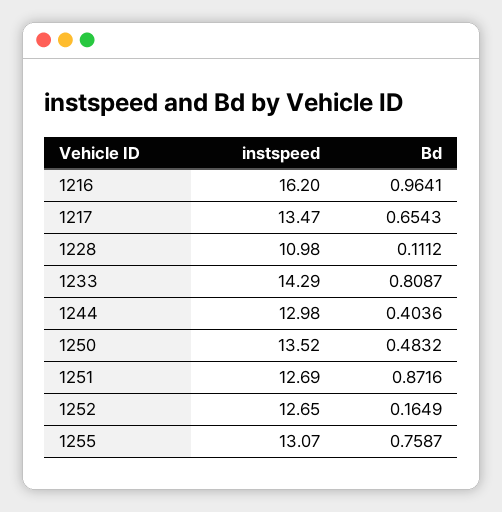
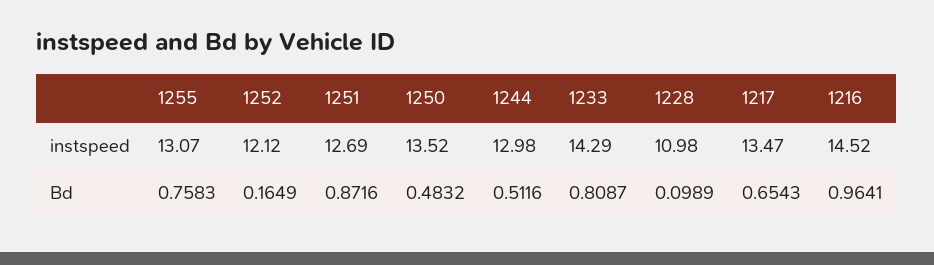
  {
    "instspeed": {
-     "1216": 16.2,
+     "1216": 14.52,
      "1217": 13.47,
      "1228": 10.98,
      "1233": 14.29,
      "1244": 12.98,
      "1250": 13.52,
      "1251": 12.69,
-     "1252": 12.65,
+     "1252": 12.12,
      "1255": 13.07
    },
    "Bd": {
      "1216": 0.9641,
      "1217": 0.6543,
-     "1228": 0.1112,
+     "1228": 0.0989,
      "1233": 0.8087,
-     "1244": 0.4036,
+     "1244": 0.5116,
      "1250": 0.4832,
      "1251": 0.8716,
      "1252": 0.1649,
-     "1255": 0.7587
+     "1255": 0.7583
    }
  }

